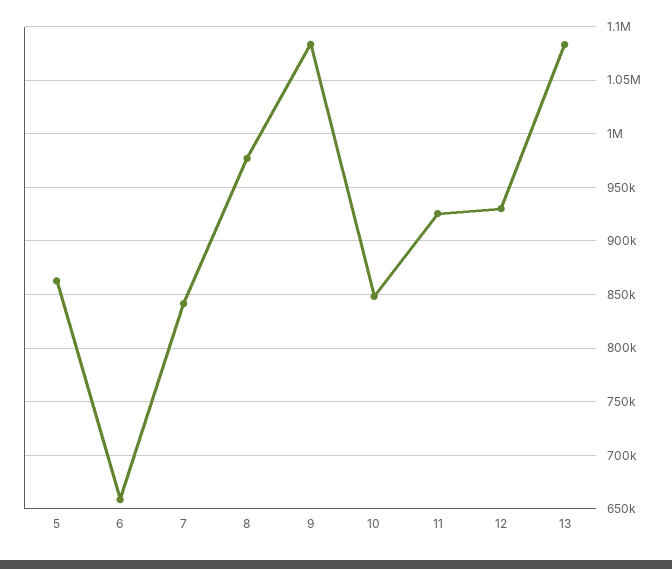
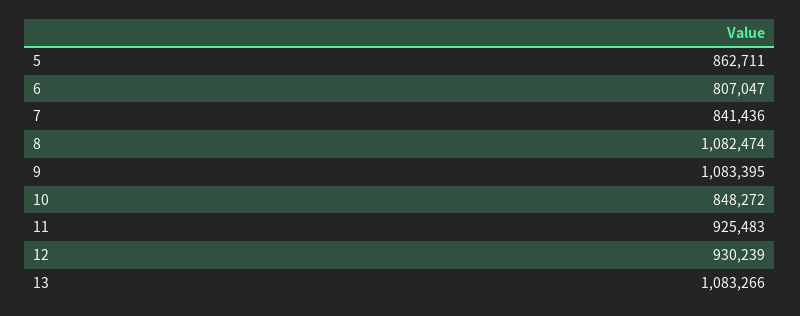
  {
    "5": 862711,
-   "6": 660000,
+   "6": 807047,
    "7": 841436,
-   "8": 980000,
+   "8": 1082474,
    "9": 1083395,
    "10": 848272,
    "11": 925483,
    "12": 930239,
    "13": 1083266
  }

